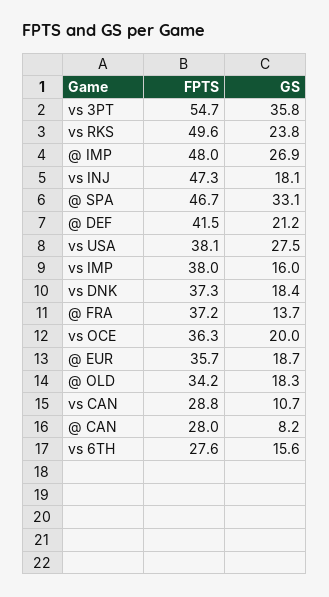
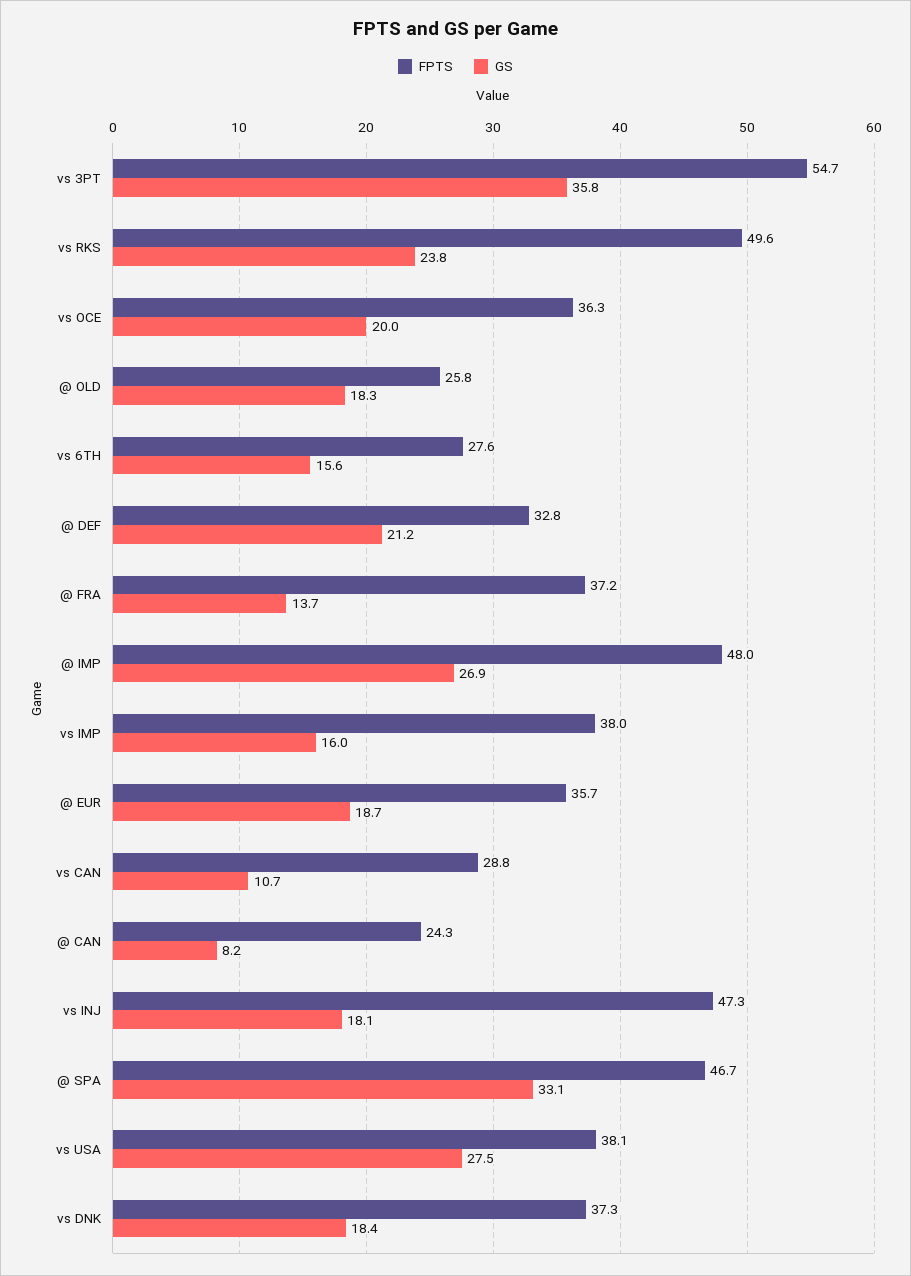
  {
    "FPTS": {
      "vs 3PT": 54.7,
      "vs RKS": 49.6,
      "@ IMP": 48,
      "vs INJ": 47.3,
      "@ SPA": 46.7,
-     "@ DEF": 41.5,
+     "@ DEF": 32.8,
      "vs USA": 38.1,
      "vs IMP": 38,
      "vs DNK": 37.3,
      "@ FRA": 37.2,
      "vs OCE": 36.3,
      "@ EUR": 35.7,
-     "@ OLD": 34.2,
+     "@ OLD": 25.8,
      "vs CAN": 28.8,
-     "@ CAN": 28,
+     "@ CAN": 24.3,
      "vs 6TH": 27.6
    },
    "GS": {
      "vs 3PT": 35.8,
      "vs RKS": 23.8,
      "@ IMP": 26.9,
      "vs INJ": 18.1,
      "@ SPA": 33.1,
      "@ DEF": 21.2,
      "vs USA": 27.5,
      "vs IMP": 16,
      "vs DNK": 18.4,
      "@ FRA": 13.7,
      "vs OCE": 20,
      "@ EUR": 18.7,
      "@ OLD": 18.3,
      "vs CAN": 10.7,
      "@ CAN": 8.2,
      "vs 6TH": 15.6
    }
  }

